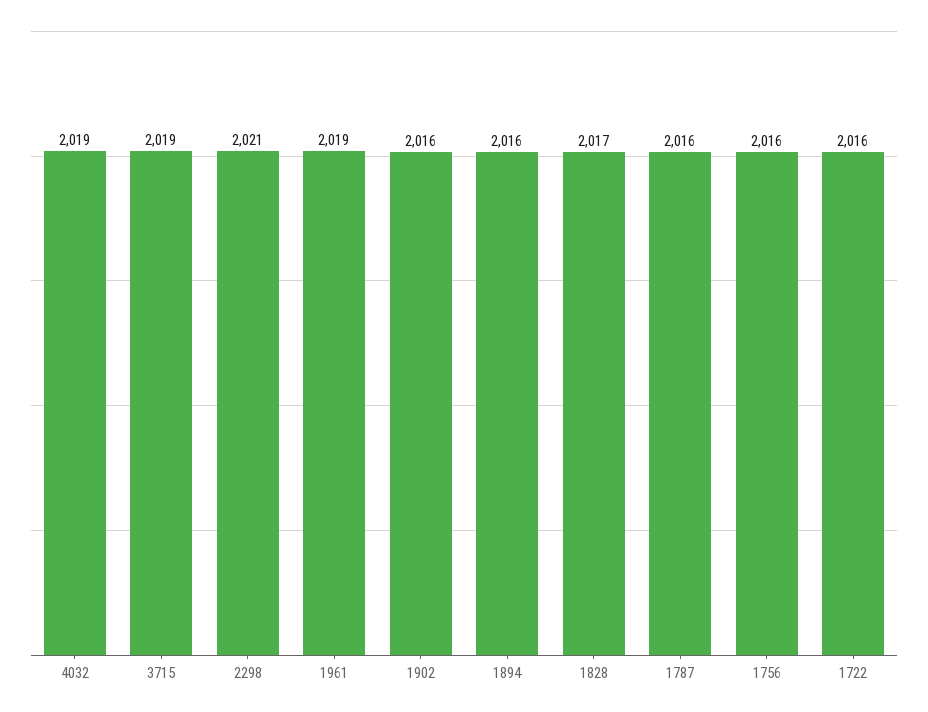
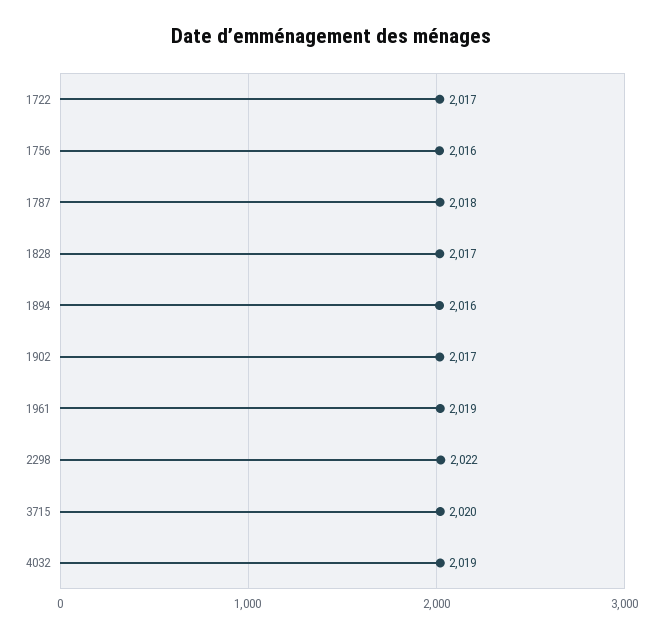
  {
    "4032": 2019,
-   "3715": 2019,
+   "3715": 2020,
-   "2298": 2021,
+   "2298": 2022,
    "1961": 2019,
-   "1902": 2016,
+   "1902": 2017,
    "1894": 2016,
    "1828": 2017,
-   "1787": 2016,
+   "1787": 2018,
    "1756": 2016,
-   "1722": 2016
+   "1722": 2017
  }

